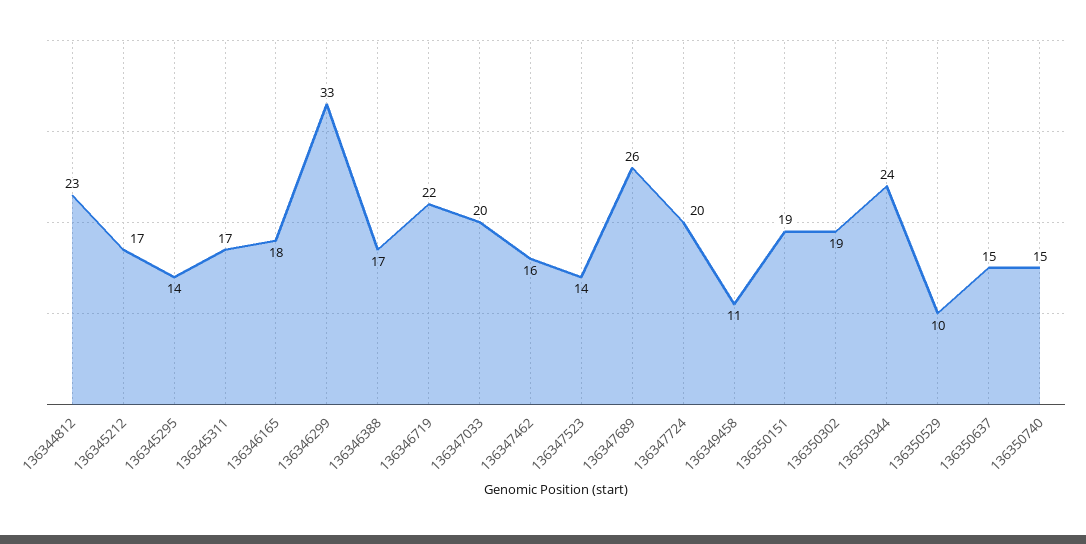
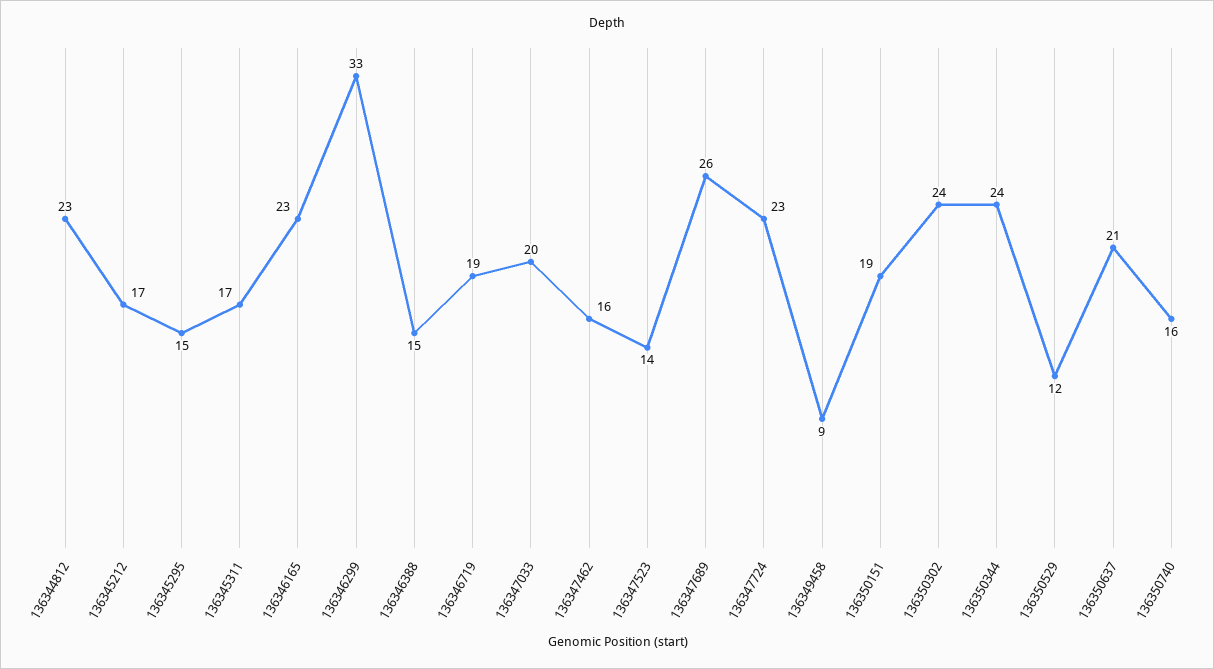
  {
    "136344812": 23,
    "136345212": 17,
-   "136345295": 14,
+   "136345295": 15,
    "136345311": 17,
-   "136346165": 18,
+   "136346165": 23,
    "136346299": 33,
-   "136346388": 17,
+   "136346388": 15,
-   "136346719": 22,
+   "136346719": 19,
    "136347033": 20,
    "136347462": 16,
    "136347523": 14,
    "136347689": 26,
-   "136347724": 20,
+   "136347724": 23,
-   "136349458": 11,
+   "136349458": 9,
    "136350151": 19,
-   "136350302": 19,
+   "136350302": 24,
    "136350344": 24,
-   "136350529": 10,
+   "136350529": 12,
-   "136350637": 15,
+   "136350637": 21,
-   "136350740": 15
+   "136350740": 16
  }

